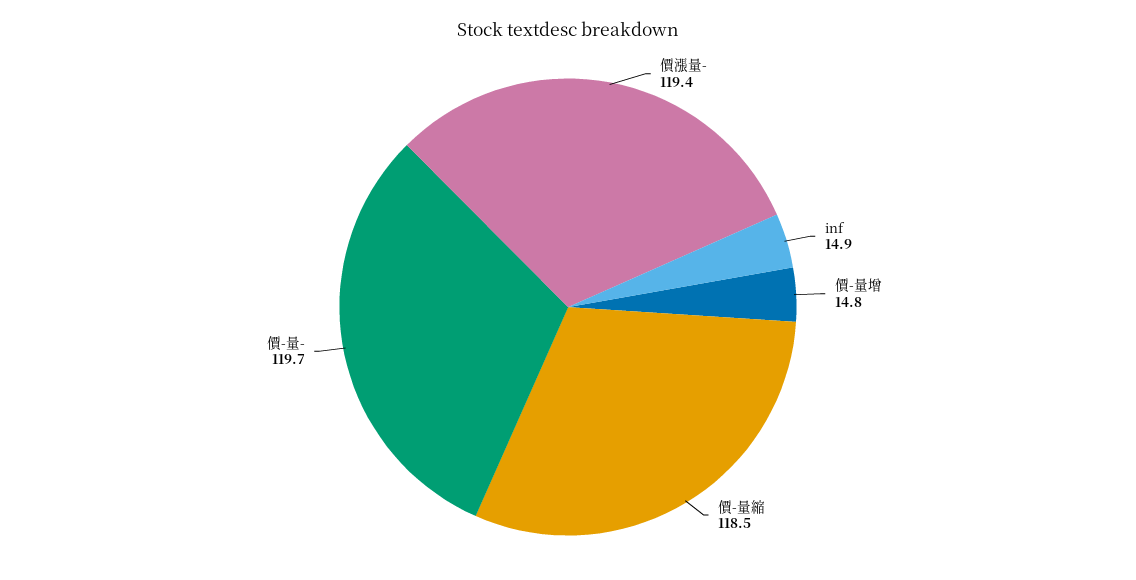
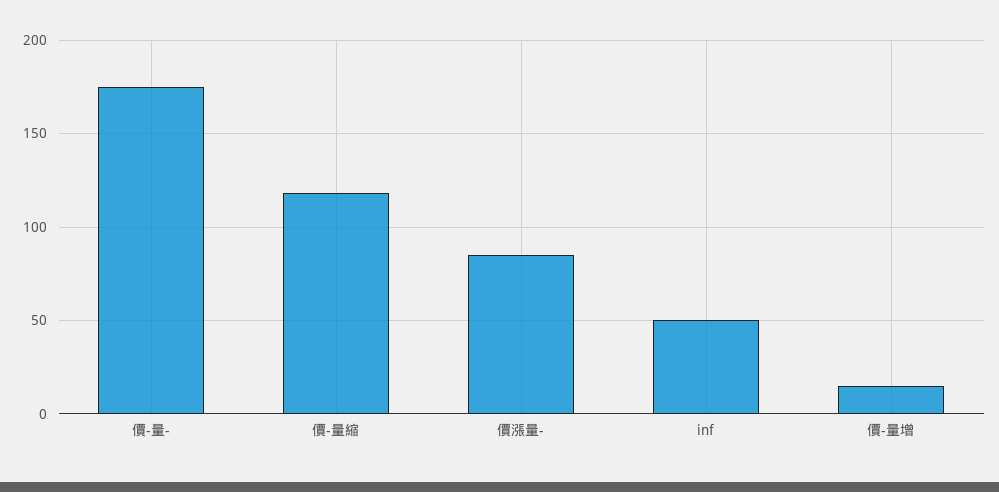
  {
-   "價漲量-": 119.4,
+   "價漲量-": 85,
-   "inf": 14.9,
+   "inf": 50,
    "價-量增": 14.8,
    "價-量縮": 118.5,
-   "價-量-": 119.7
+   "價-量-": 175
  }

